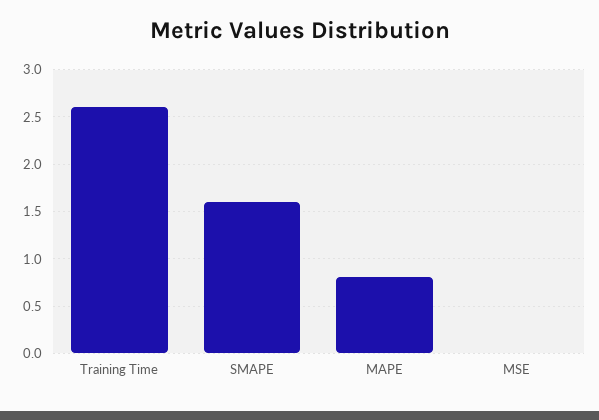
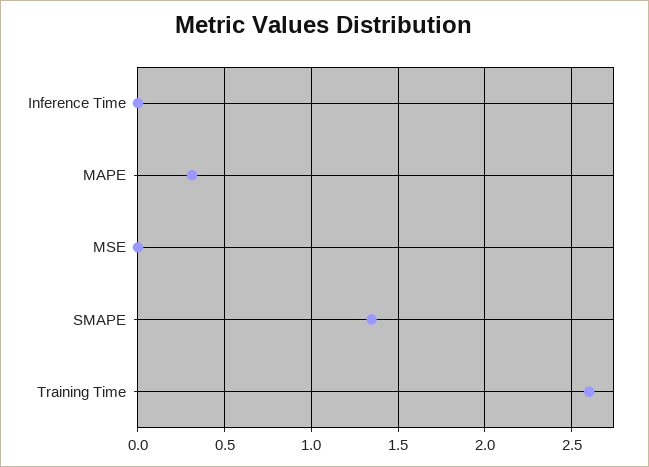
  {
    "Training Time": 2.6,
-   "SMAPE": 1.6,
+   "SMAPE": 1.35,
-   "MAPE": 0.8,
+   "MAPE": 0.3,
-   "MSE": 0
+   "MSE": 0,
+   "Inference Time": 0
  }

